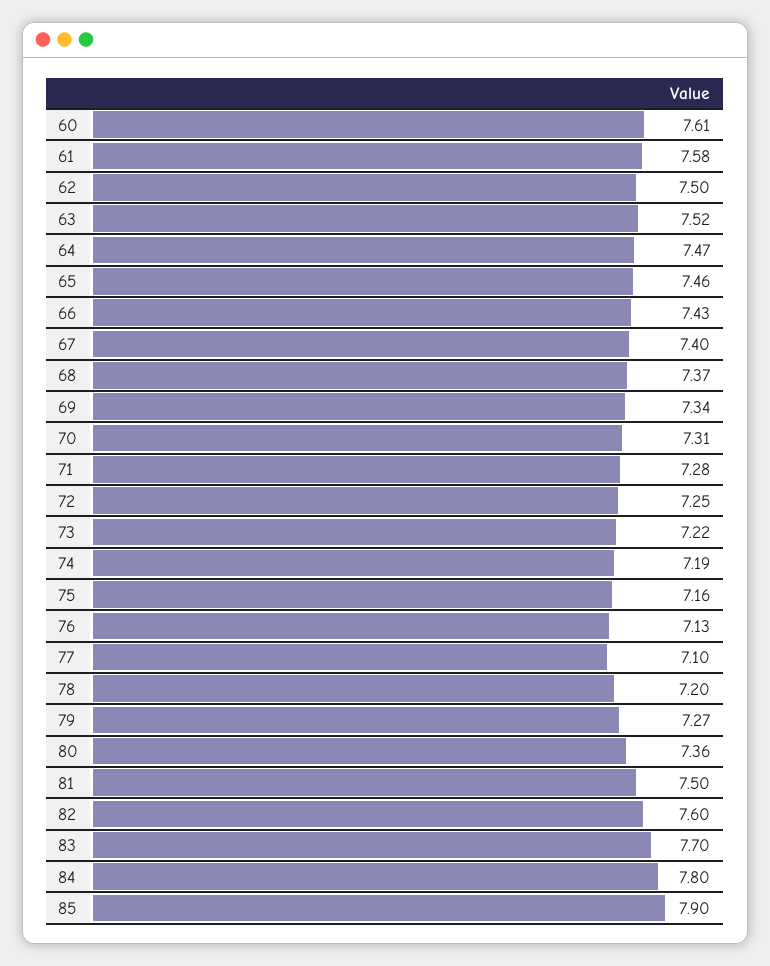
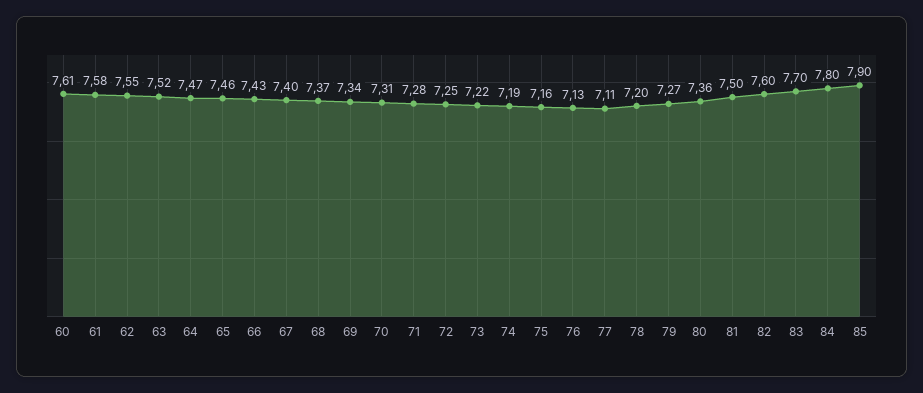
  {
    "60": 7.61,
    "61": 7.58,
-   "62": 7.5,
+   "62": 7.55,
    "63": 7.52,
    "64": 7.47,
    "65": 7.46,
    "66": 7.43,
    "67": 7.4,
    "68": 7.37,
    "69": 7.34,
    "70": 7.31,
    "71": 7.28,
    "72": 7.25,
    "73": 7.22,
    "74": 7.19,
    "75": 7.16,
    "76": 7.13,
-   "77": 7.1,
+   "77": 7.11,
    "78": 7.2,
    "79": 7.27,
    "80": 7.36,
    "81": 7.5,
    "82": 7.6,
    "83": 7.7,
    "84": 7.8,
    "85": 7.9
  }

